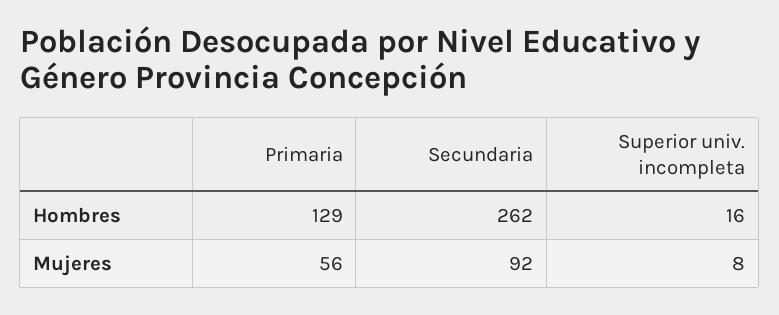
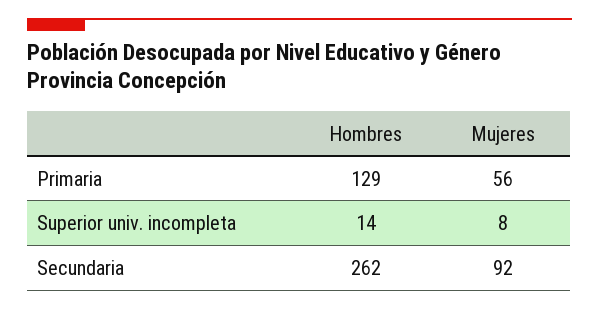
  {
    "Primaria": {
      "Hombres": 129,
      "Mujeres": 56
    },
    "Secundaria": {
      "Hombres": 262,
      "Mujeres": 92
    },
    "Superior univ. incompleta": {
-     "Hombres": 16,
+     "Hombres": 14,
      "Mujeres": 8
    }
  }

